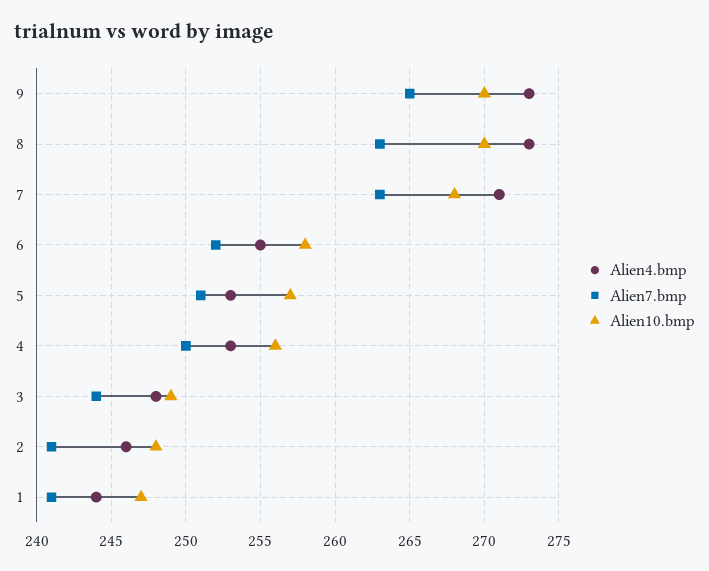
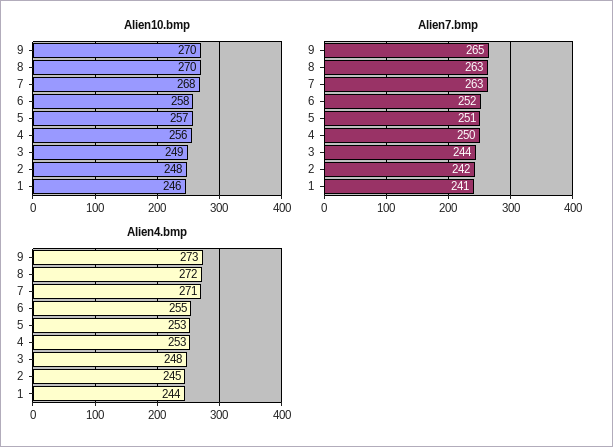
  {
    "Alien4.bmp": {
      "9": 273,
-     "8": 273,
+     "8": 272,
      "7": 271,
      "6": 255,
      "5": 253,
      "4": 253,
      "3": 248,
-     "2": 246,
+     "2": 245,
      "1": 244
    },
    "Alien7.bmp": {
      "9": 265,
      "8": 263,
      "7": 263,
      "6": 252,
      "5": 251,
      "4": 250,
      "3": 244,
-     "2": 241,
+     "2": 242,
      "1": 241
    },
    "Alien10.bmp": {
      "9": 270,
      "8": 270,
      "7": 268,
      "6": 258,
      "5": 257,
      "4": 256,
      "3": 249,
      "2": 248,
-     "1": 247
+     "1": 246
    }
  }

